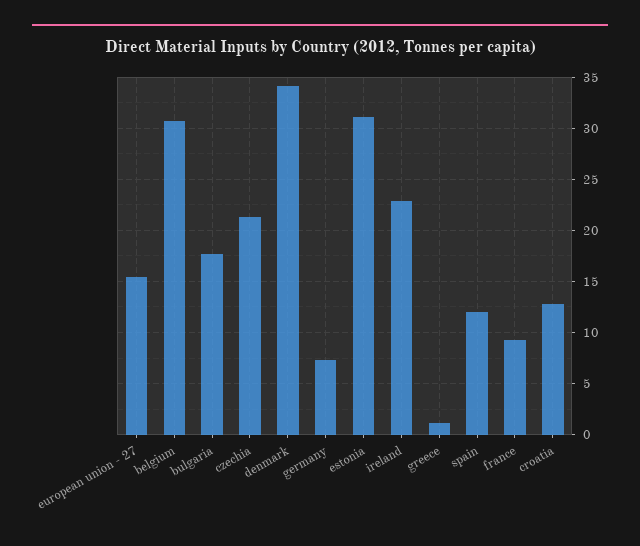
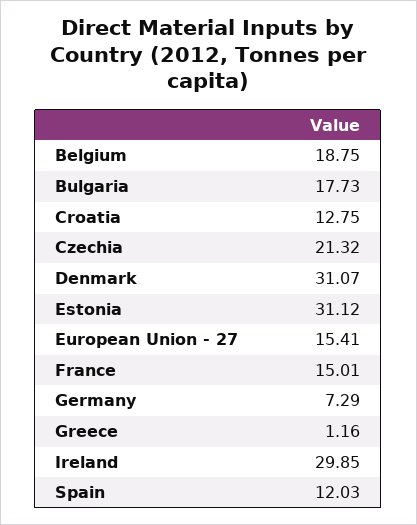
  {
    "european union - 27": 15.41,
-   "belgium": 31,
+   "belgium": 18.75,
    "bulgaria": 17.73,
    "czechia": 21.32,
-   "denmark": 34,
+   "denmark": 31.07,
    "germany": 7.29,
    "estonia": 31.12,
-   "ireland": 23,
+   "ireland": 29.85,
    "greece": 1.16,
    "spain": 12.03,
-   "france": 9,
+   "france": 15.01,
    "croatia": 12.75
  }

